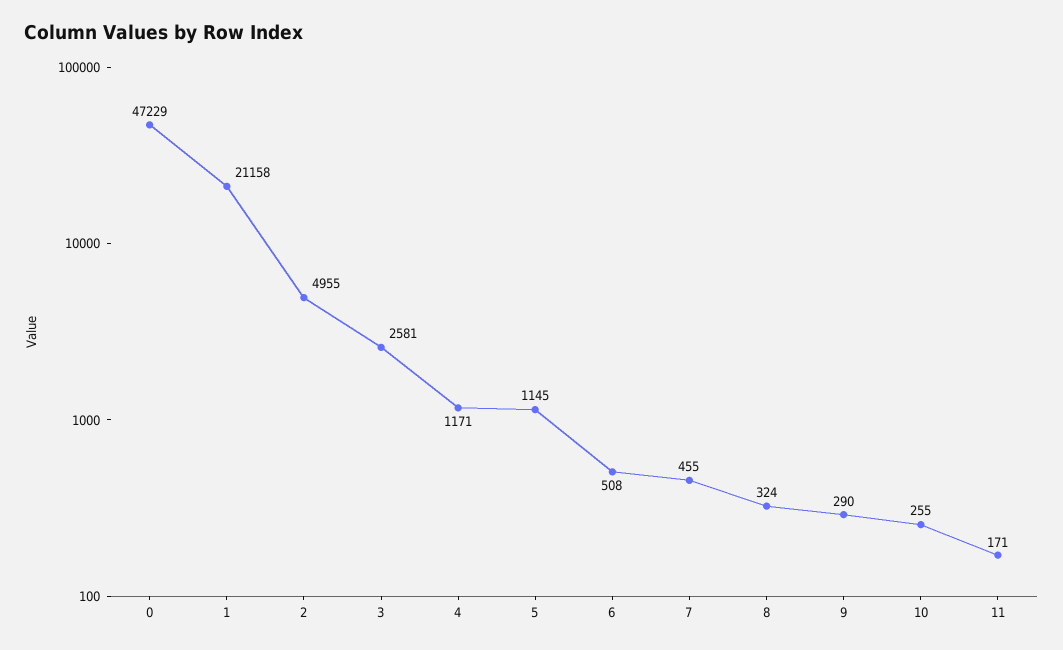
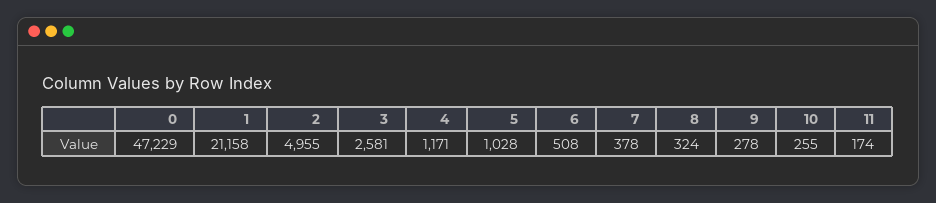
  {
    "0": 47229,
    "1": 21158,
    "2": 4955,
    "3": 2581,
    "4": 1171,
-   "5": 1145,
+   "5": 1028,
    "6": 508,
-   "7": 455,
+   "7": 378,
    "8": 324,
-   "9": 290,
+   "9": 278,
    "10": 255,
-   "11": 171
+   "11": 174
  }

